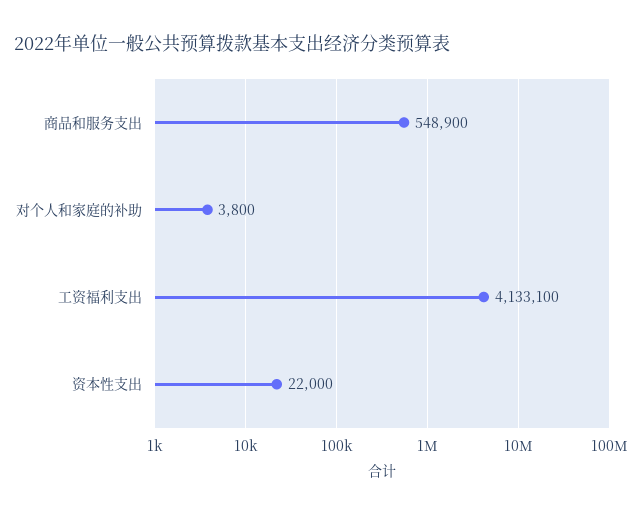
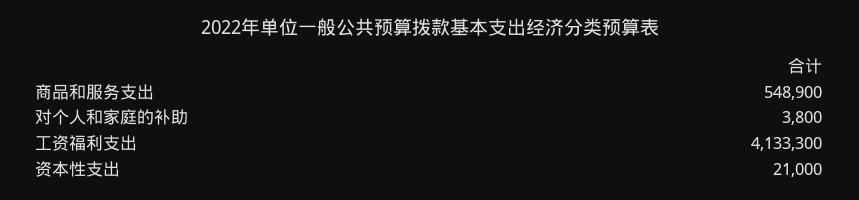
  {
    "商品和服务支出": 548900,
    "对个人和家庭的补助": 3800,
-   "工资福利支出": 4133100,
+   "工资福利支出": 4133300,
-   "资本性支出": 22000
+   "资本性支出": 21000
  }

